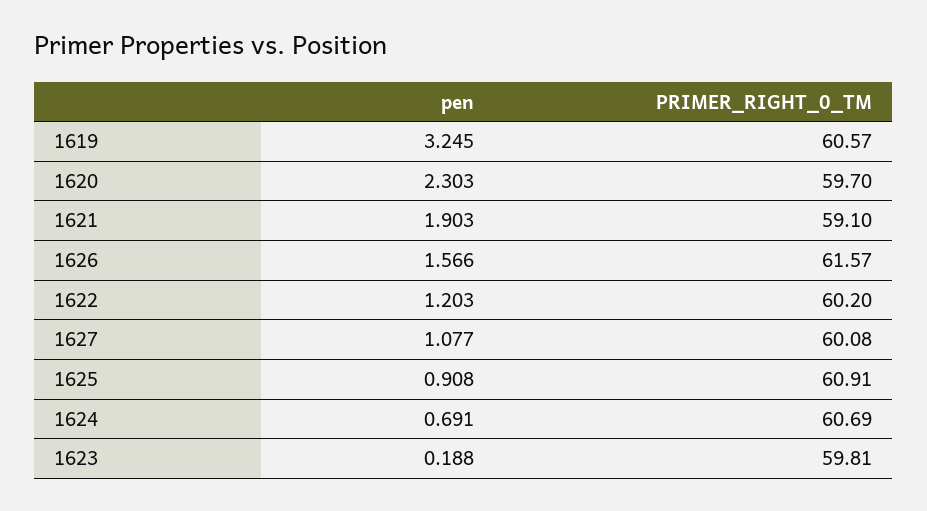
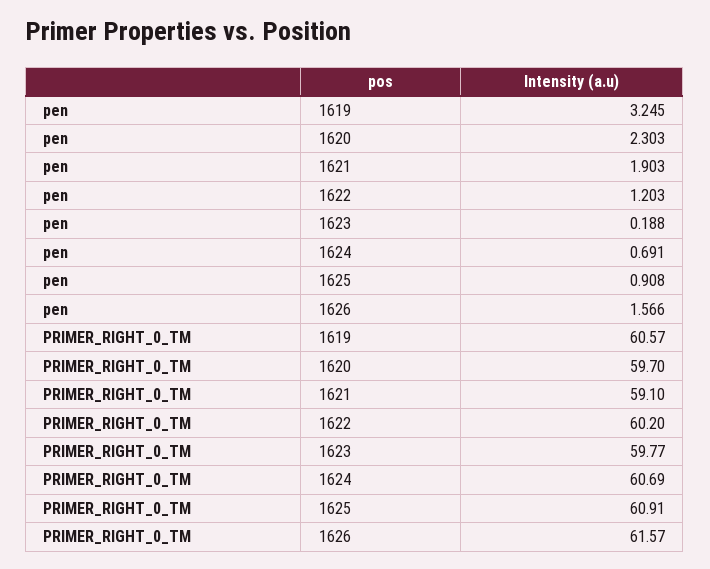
  {
    "pen": {
      "1619": 3.245,
      "1620": 2.303,
      "1621": 1.903,
      "1626": 1.566,
      "1622": 1.203,
-     "1627": 1.077,
      "1625": 0.908,
      "1624": 0.691,
      "1623": 0.188
    },
    "PRIMER_RIGHT_0_TM": {
      "1619": 60.57,
      "1620": 59.7,
      "1621": 59.1,
      "1626": 61.57,
      "1622": 60.2,
-     "1627": 60.08,
      "1625": 60.91,
      "1624": 60.69,
-     "1623": 59.81
+     "1623": 59.77
    }
  }

